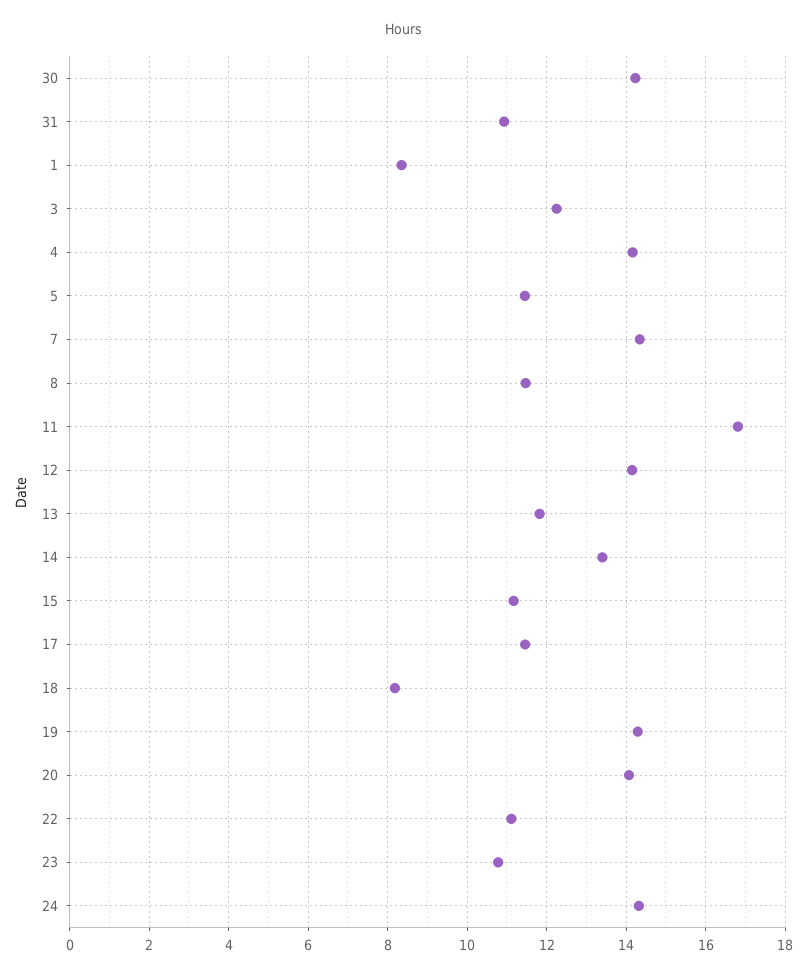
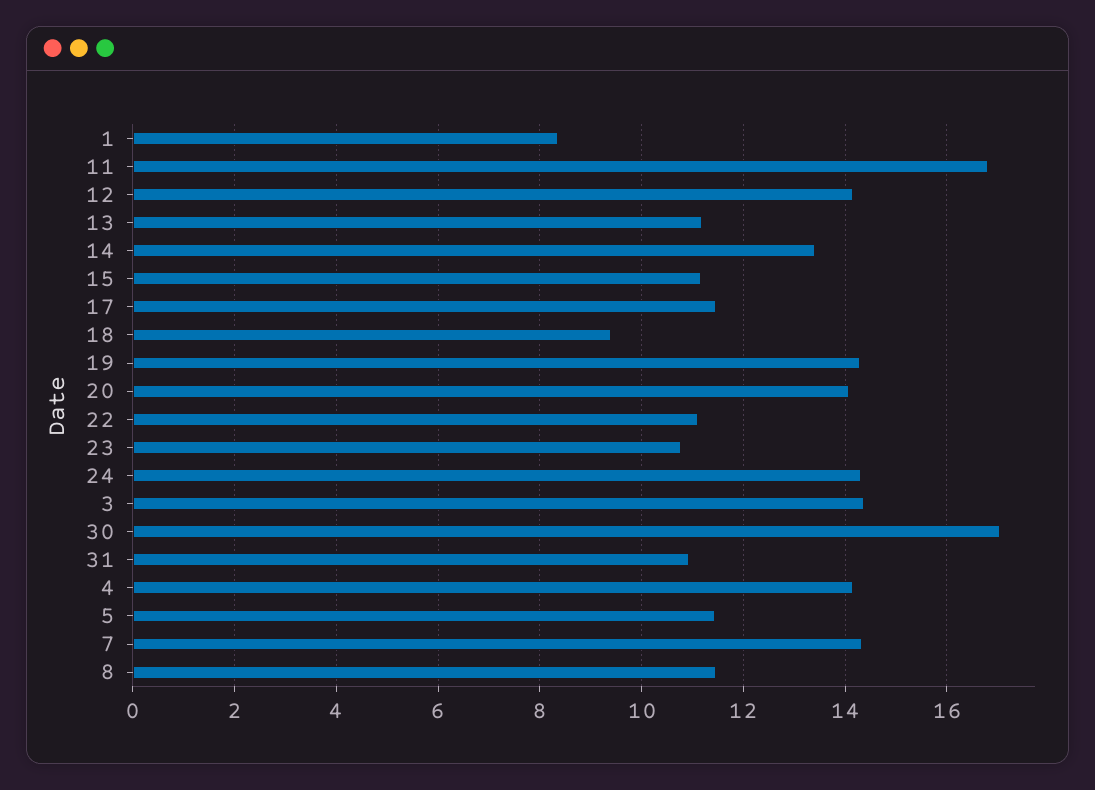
  {
-   "30": 14.2,
+   "30": 17,
    "31": 11,
    "1": 8.4,
-   "3": 12.2,
+   "3": 14.4,
    "4": 14.2,
    "5": 11.4,
    "7": 14.4,
    "8": 11.4,
    "11": 16.8,
    "12": 14.2,
-   "13": 11.8,
+   "13": 11.2,
    "14": 13.4,
    "15": 11.2,
    "17": 11.4,
-   "18": 8.2,
+   "18": 9.4,
    "19": 14.2,
    "20": 14,
    "22": 11.2,
    "23": 10.8,
    "24": 14.4
  }

